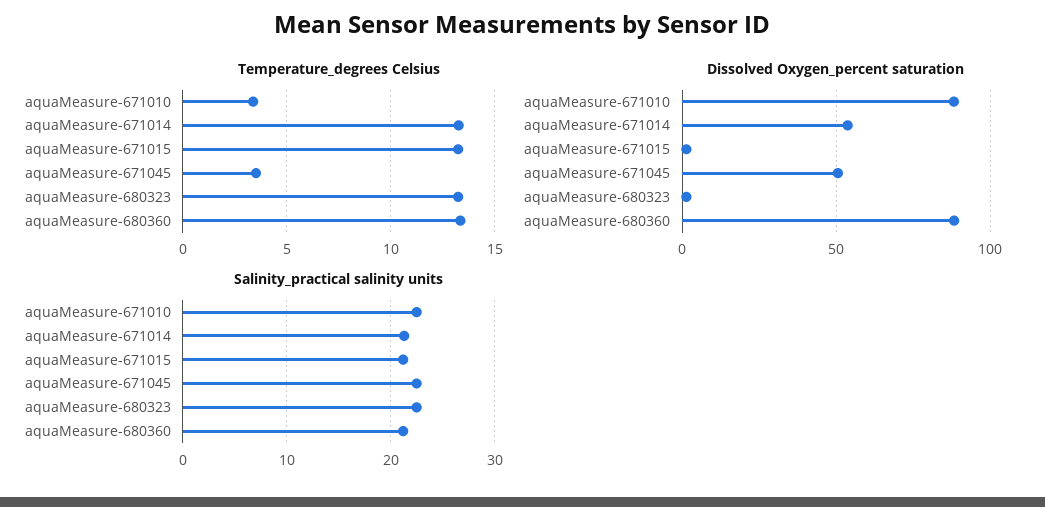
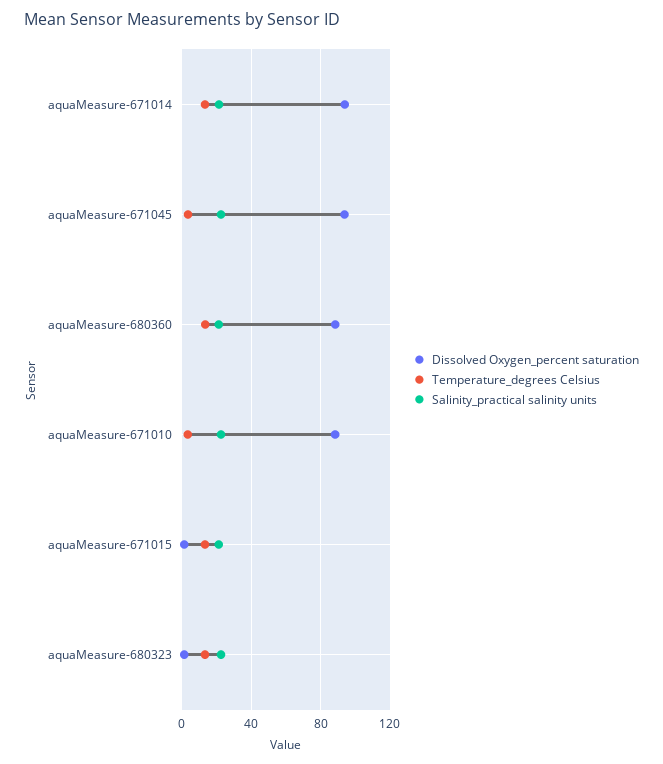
  {
    "Temperature_degrees Celsius": {
      "aquaMeasure-671010": 3.5,
      "aquaMeasure-671014": 13.5,
      "aquaMeasure-671015": 13.5,
      "aquaMeasure-671045": 3.5,
      "aquaMeasure-680323": 13.5,
      "aquaMeasure-680360": 13.5
    },
    "Dissolved Oxygen_percent saturation": {
      "aquaMeasure-671010": 90,
-     "aquaMeasure-671014": 55,
+     "aquaMeasure-671014": 95,
      "aquaMeasure-671015": 0,
-     "aquaMeasure-671045": 50,
+     "aquaMeasure-671045": 95,
      "aquaMeasure-680323": 0,
      "aquaMeasure-680360": 90
    },
    "Salinity_practical salinity units": {
      "aquaMeasure-671010": 23,
      "aquaMeasure-671014": 21,
      "aquaMeasure-671015": 21,
      "aquaMeasure-671045": 23,
      "aquaMeasure-680323": 23,
      "aquaMeasure-680360": 21
    }
  }

